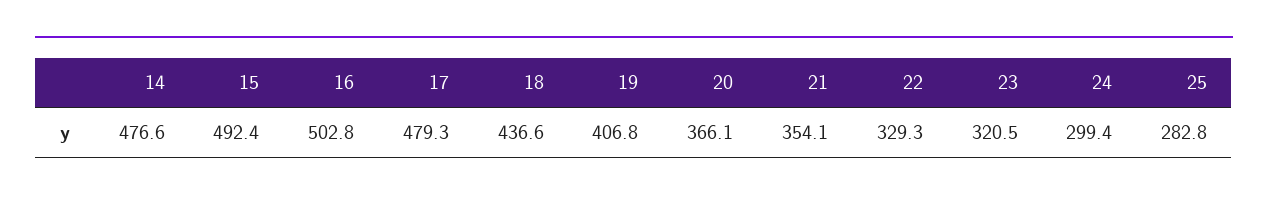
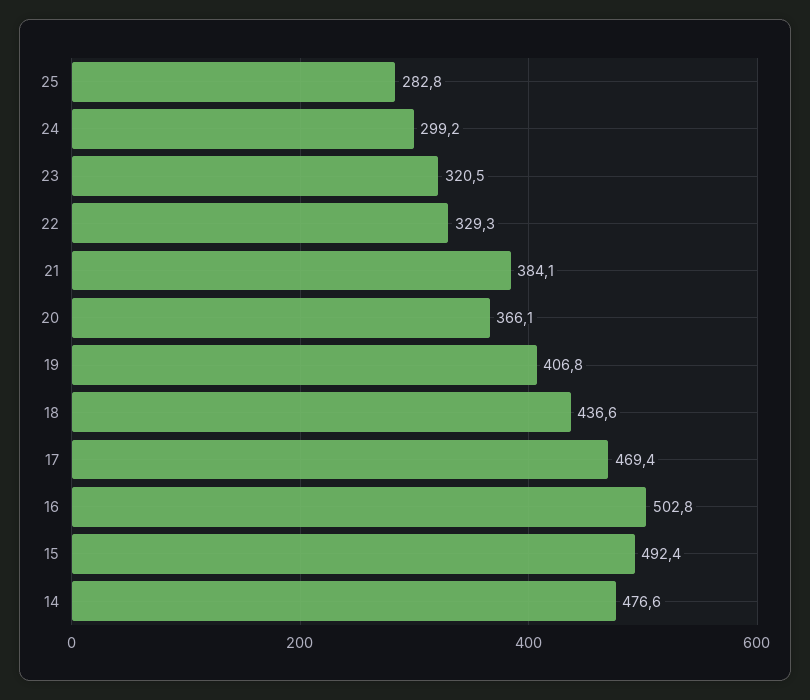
  {
    "14": 476.6,
    "15": 492.4,
    "16": 502.8,
-   "17": 479.3,
+   "17": 469.4,
    "18": 436.6,
    "19": 406.8,
    "20": 366.1,
-   "21": 354.1,
+   "21": 384.1,
    "22": 329.3,
    "23": 320.5,
-   "24": 299.4,
+   "24": 299.2,
    "25": 282.8
  }

